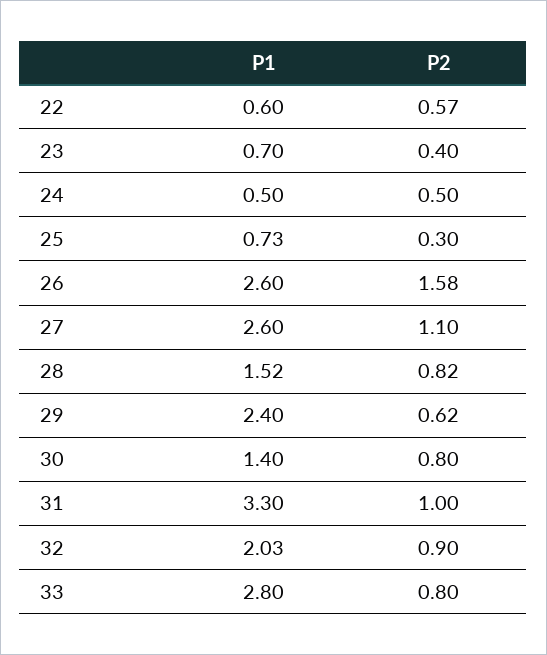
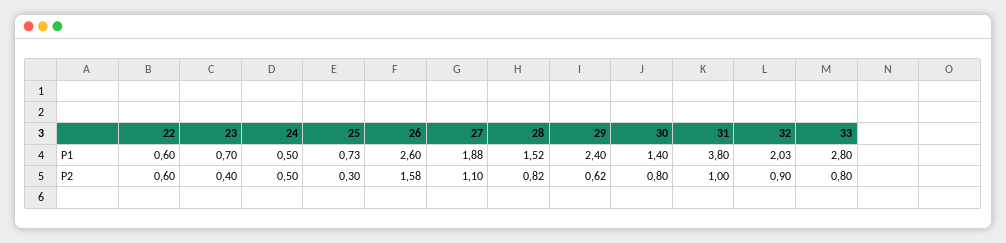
  {
    "P1": {
      "22": 0.6,
      "23": 0.7,
      "24": 0.5,
      "25": 0.73,
      "26": 2.6,
-     "27": 2.6,
+     "27": 1.88,
      "28": 1.52,
      "29": 2.4,
      "30": 1.4,
-     "31": 3.3,
+     "31": 3.8,
      "32": 2.03,
      "33": 2.8
    },
    "P2": {
-     "22": 0.57,
+     "22": 0.6,
      "23": 0.4,
      "24": 0.5,
      "25": 0.3,
      "26": 1.58,
      "27": 1.1,
      "28": 0.82,
      "29": 0.62,
      "30": 0.8,
      "31": 1,
      "32": 0.9,
      "33": 0.8
    }
  }

